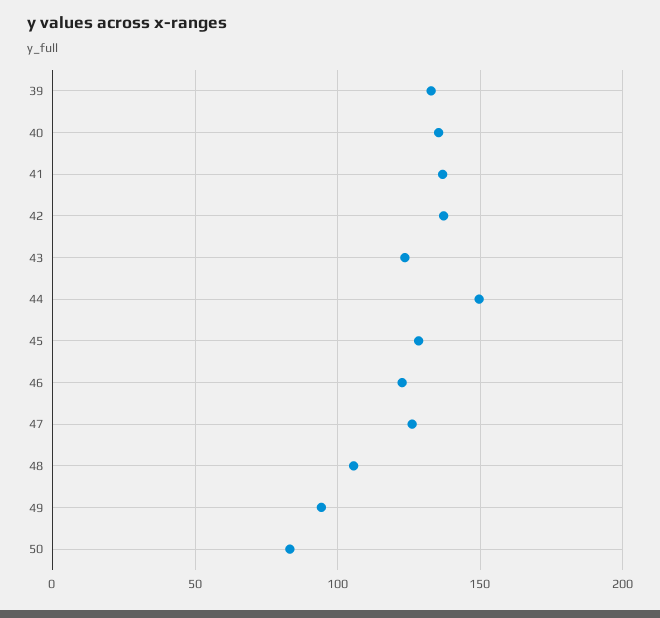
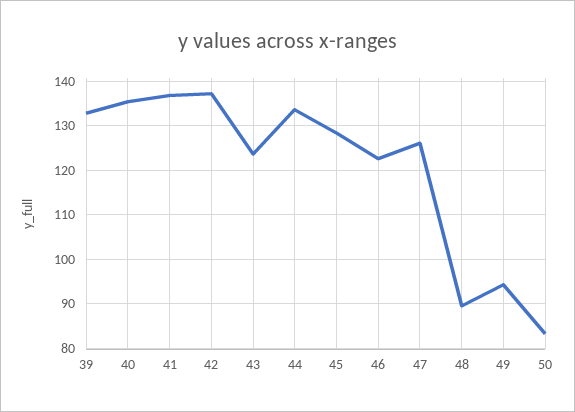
  {
    "39": 132,
    "40": 136,
    "41": 136,
    "42": 138,
    "43": 124,
-   "44": 150,
+   "44": 134,
    "45": 128,
    "46": 122,
    "47": 126,
-   "48": 105,
+   "48": 90,
    "49": 94,
    "50": 84
  }

